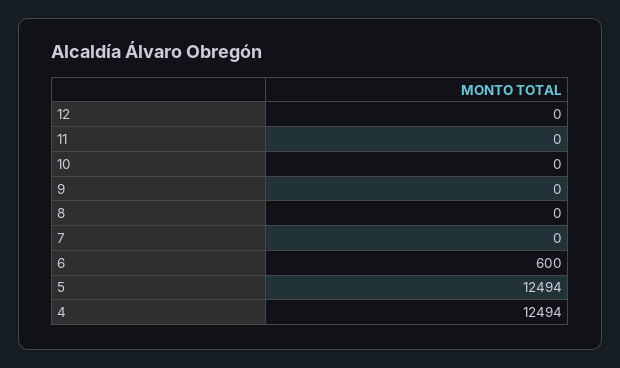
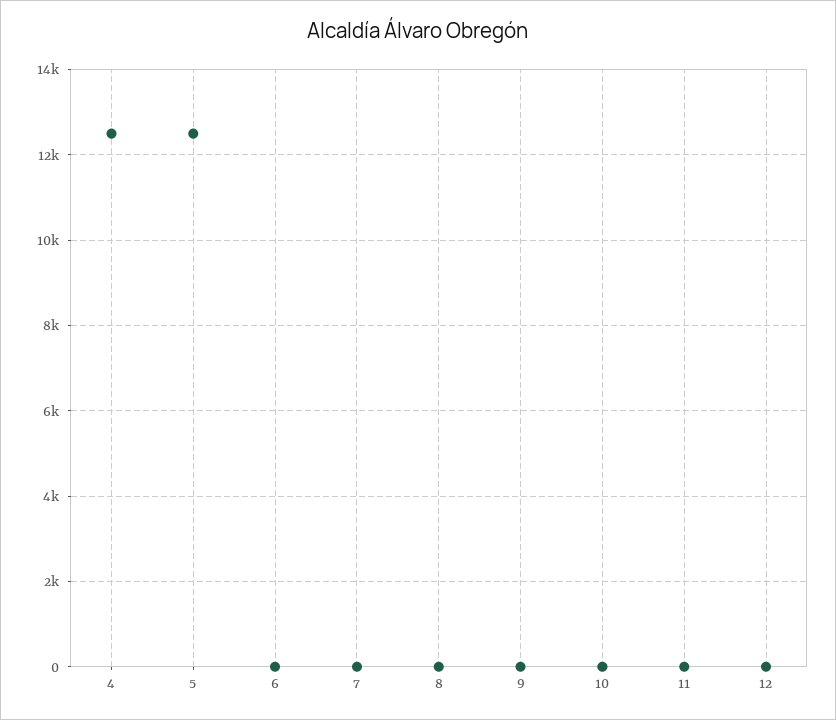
  {
    "12": 0,
    "11": 0,
    "10": 0,
    "9": 0,
    "8": 0,
    "7": 0,
-   "6": 600,
+   "6": 0,
    "5": 12494,
    "4": 12494
  }

